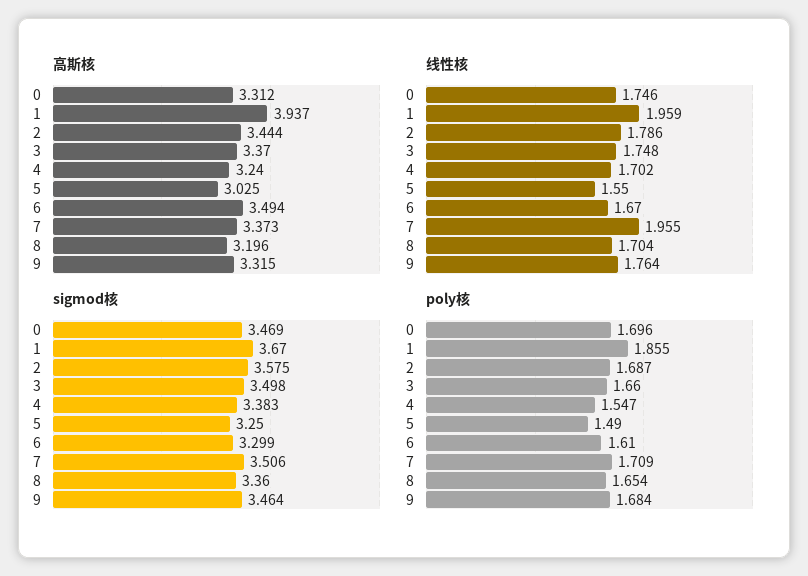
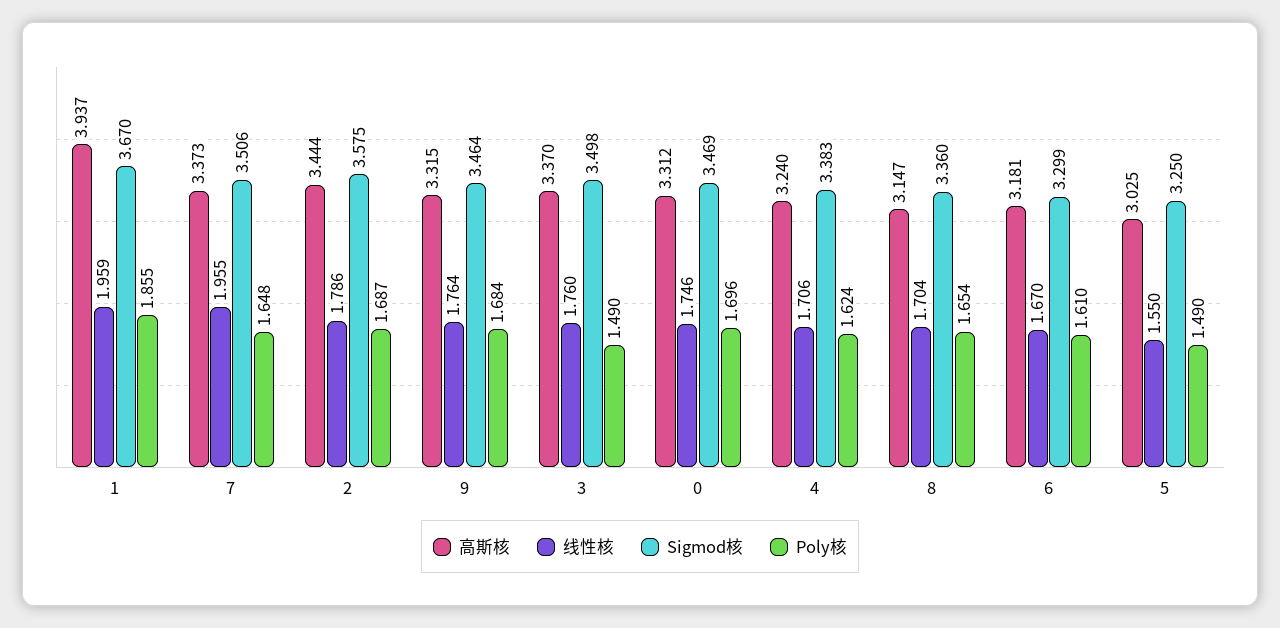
  {
    "高斯核": {
      "0": 3.312,
      "1": 3.937,
      "2": 3.444,
      "3": 3.37,
      "4": 3.24,
      "5": 3.025,
-     "6": 3.494,
+     "6": 3.181,
      "7": 3.373,
-     "8": 3.196,
+     "8": 3.147,
      "9": 3.315
    },
    "线性核": {
      "0": 1.746,
      "1": 1.959,
      "2": 1.786,
-     "3": 1.748,
+     "3": 1.76,
-     "4": 1.702,
+     "4": 1.706,
      "5": 1.55,
      "6": 1.67,
      "7": 1.955,
      "8": 1.704,
      "9": 1.764
    },
    "sigmod核": {
      "0": 3.469,
      "1": 3.67,
      "2": 3.575,
      "3": 3.498,
      "4": 3.383,
      "5": 3.25,
      "6": 3.299,
      "7": 3.506,
      "8": 3.36,
      "9": 3.464
    },
    "poly核": {
      "0": 1.696,
      "1": 1.855,
      "2": 1.687,
-     "3": 1.66,
+     "3": 1.49,
-     "4": 1.547,
+     "4": 1.624,
      "5": 1.49,
      "6": 1.61,
-     "7": 1.709,
+     "7": 1.648,
      "8": 1.654,
      "9": 1.684
    }
  }

